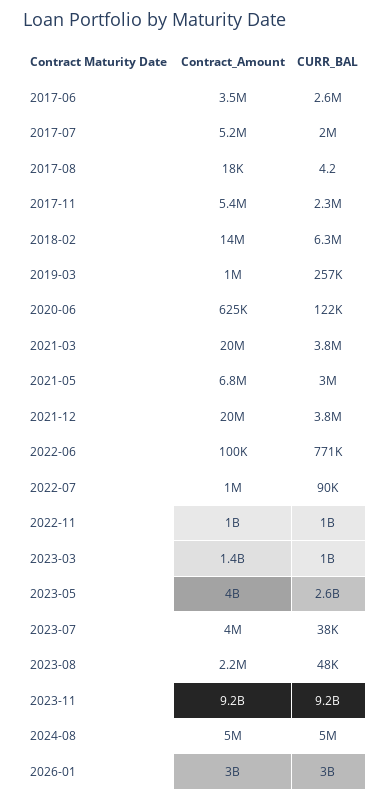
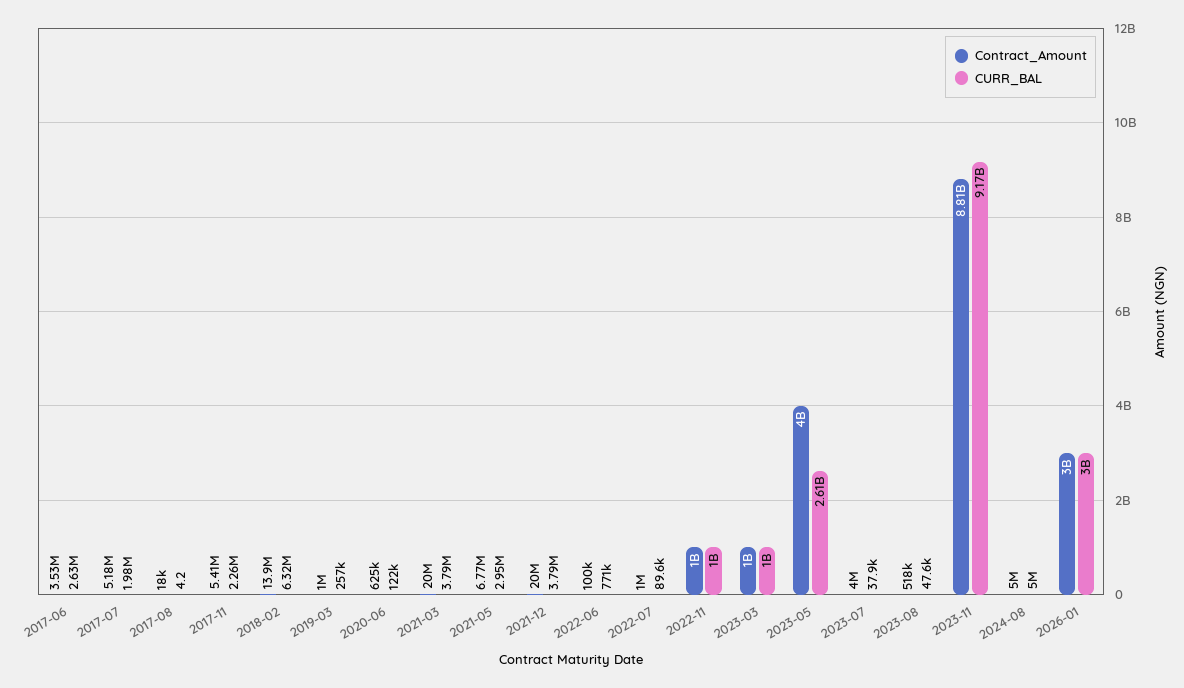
  {
    "Contract_Amount": {
      "2017-06": 3530000,
      "2017-07": 5180000,
      "2017-08": 18000,
      "2017-11": 5410000,
      "2018-02": 13900000,
      "2019-03": 1000000,
      "2020-06": 625000,
      "2021-03": 20000000,
      "2021-05": 6770000,
      "2021-12": 20000000,
      "2022-06": 100000,
      "2022-07": 1000000,
      "2022-11": 1000000000,
-     "2023-03": 1400000000,
+     "2023-03": 1000000000,
      "2023-05": 4000000000,
      "2023-07": 4000000,
-     "2023-08": 2200000,
+     "2023-08": 518000,
-     "2023-11": 9200000000,
+     "2023-11": 8810000000,
      "2024-08": 5000000,
      "2026-01": 3000000000
    },
    "CURR_BAL": {
      "2017-06": 2630000,
      "2017-07": 1980000,
      "2017-08": 4.2,
      "2017-11": 2260000,
      "2018-02": 6320000,
      "2019-03": 257000,
      "2020-06": 122000,
      "2021-03": 3790000,
      "2021-05": 2950000,
      "2021-12": 3790000,
      "2022-06": 771000,
      "2022-07": 89600,
      "2022-11": 1000000000,
      "2023-03": 1000000000,
      "2023-05": 2610000000,
      "2023-07": 37900,
      "2023-08": 47600,
      "2023-11": 9170000000,
      "2024-08": 5000000,
      "2026-01": 3000000000
    }
  }

